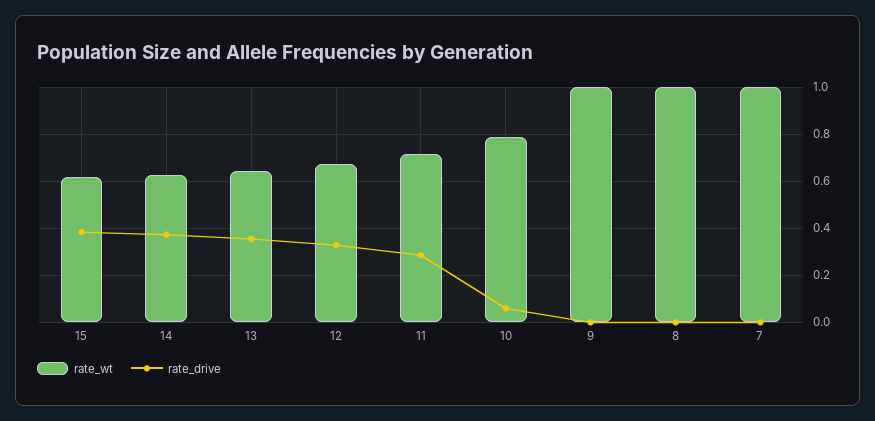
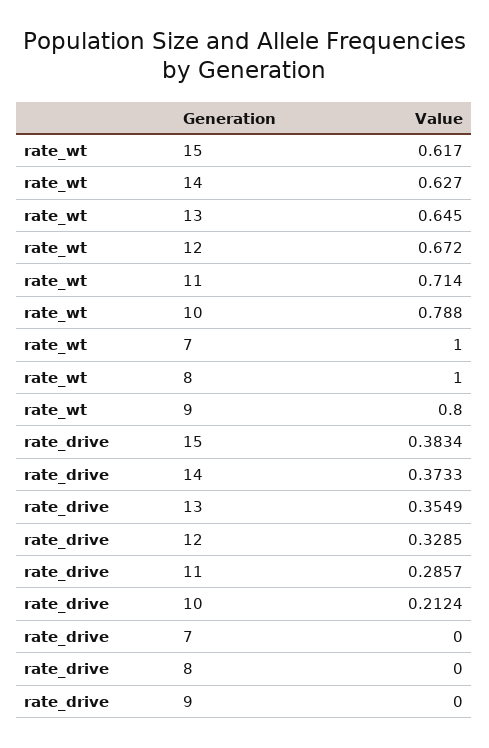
  {
    "rate_wt": {
      "15": 0.617,
      "14": 0.627,
      "13": 0.645,
      "12": 0.672,
      "11": 0.714,
      "10": 0.788,
-     "9": 1,
+     "9": 0.8,
      "8": 1,
      "7": 1
    },
    "rate_drive": {
      "15": 0.3834,
      "14": 0.3733,
      "13": 0.3549,
      "12": 0.3285,
      "11": 0.2857,
-     "10": 0.05,
+     "10": 0.2124,
      "9": 0,
      "8": 0,
      "7": 0
    }
  }

